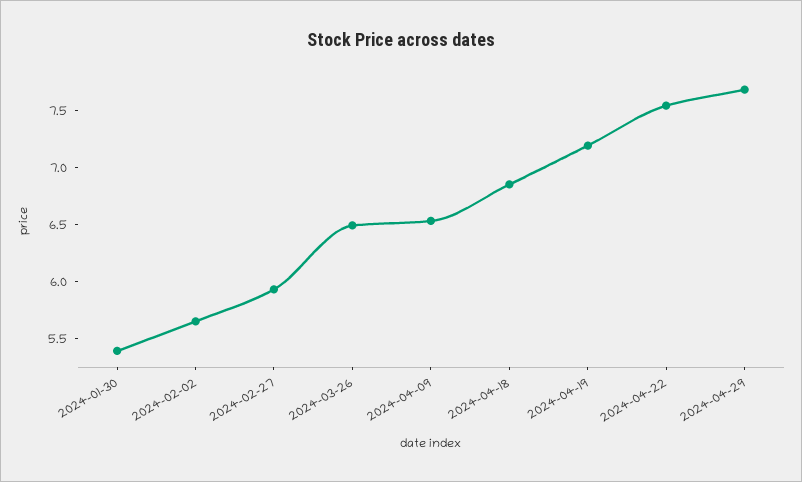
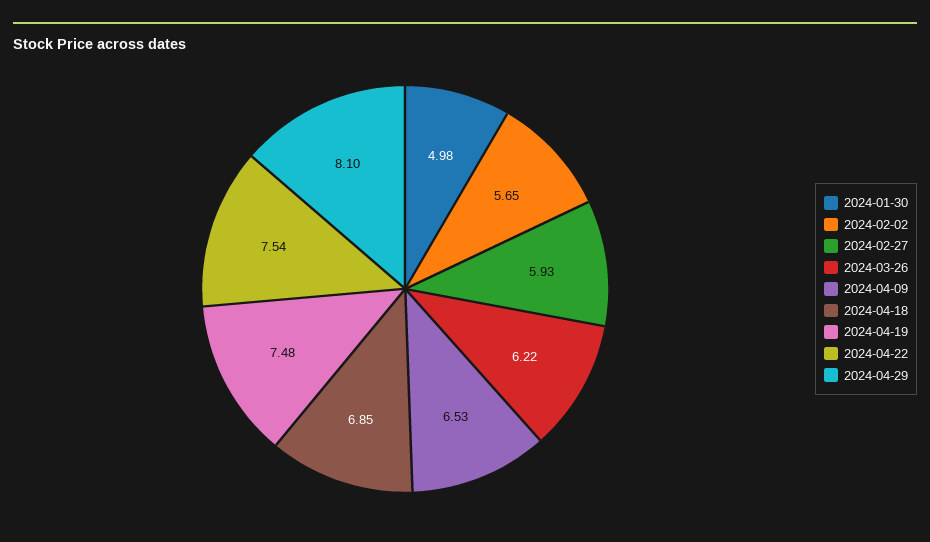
  {
-   "2024-01-30": 5.4,
+   "2024-01-30": 4.98,
    "2024-02-02": 5.65,
    "2024-02-27": 5.93,
-   "2024-03-26": 6.5,
+   "2024-03-26": 6.22,
    "2024-04-09": 6.53,
    "2024-04-18": 6.85,
-   "2024-04-19": 7.2,
+   "2024-04-19": 7.48,
    "2024-04-22": 7.54,
-   "2024-04-29": 7.7
+   "2024-04-29": 8.1
  }

